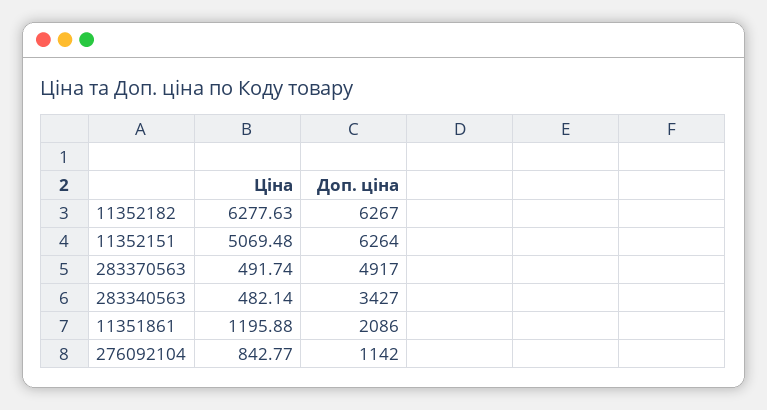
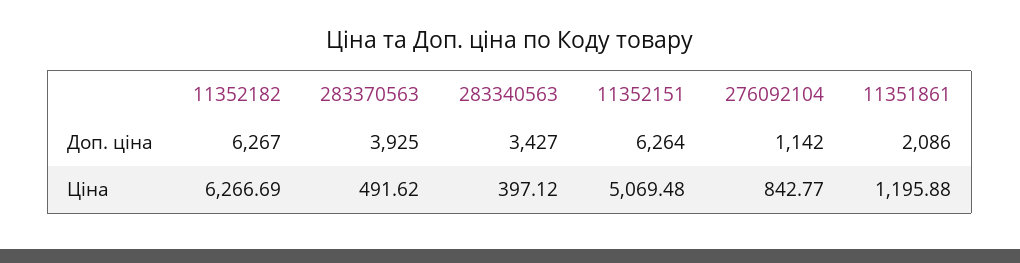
  {
    "Ціна": {
-     "11352182": 6277.63,
+     "11352182": 6266.69,
      "11352151": 5069.48,
-     "283370563": 491.74,
+     "283370563": 491.62,
-     "283340563": 482.14,
+     "283340563": 397.12,
      "11351861": 1195.88,
      "276092104": 842.77
    },
    "Доп. ціна": {
      "11352182": 6267,
      "11352151": 6264,
-     "283370563": 4917,
+     "283370563": 3925,
      "283340563": 3427,
      "11351861": 2086,
      "276092104": 1142
    }
  }

